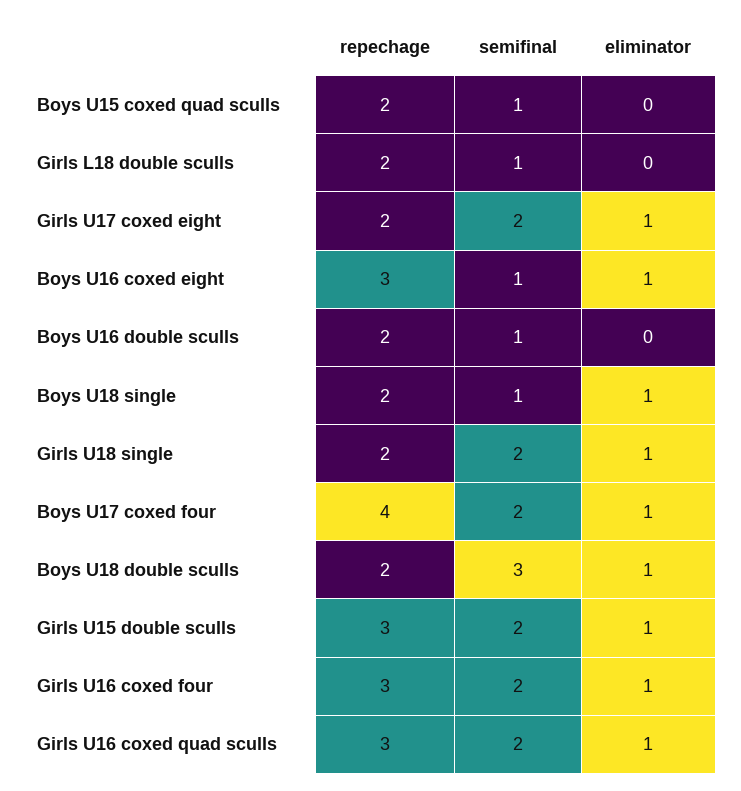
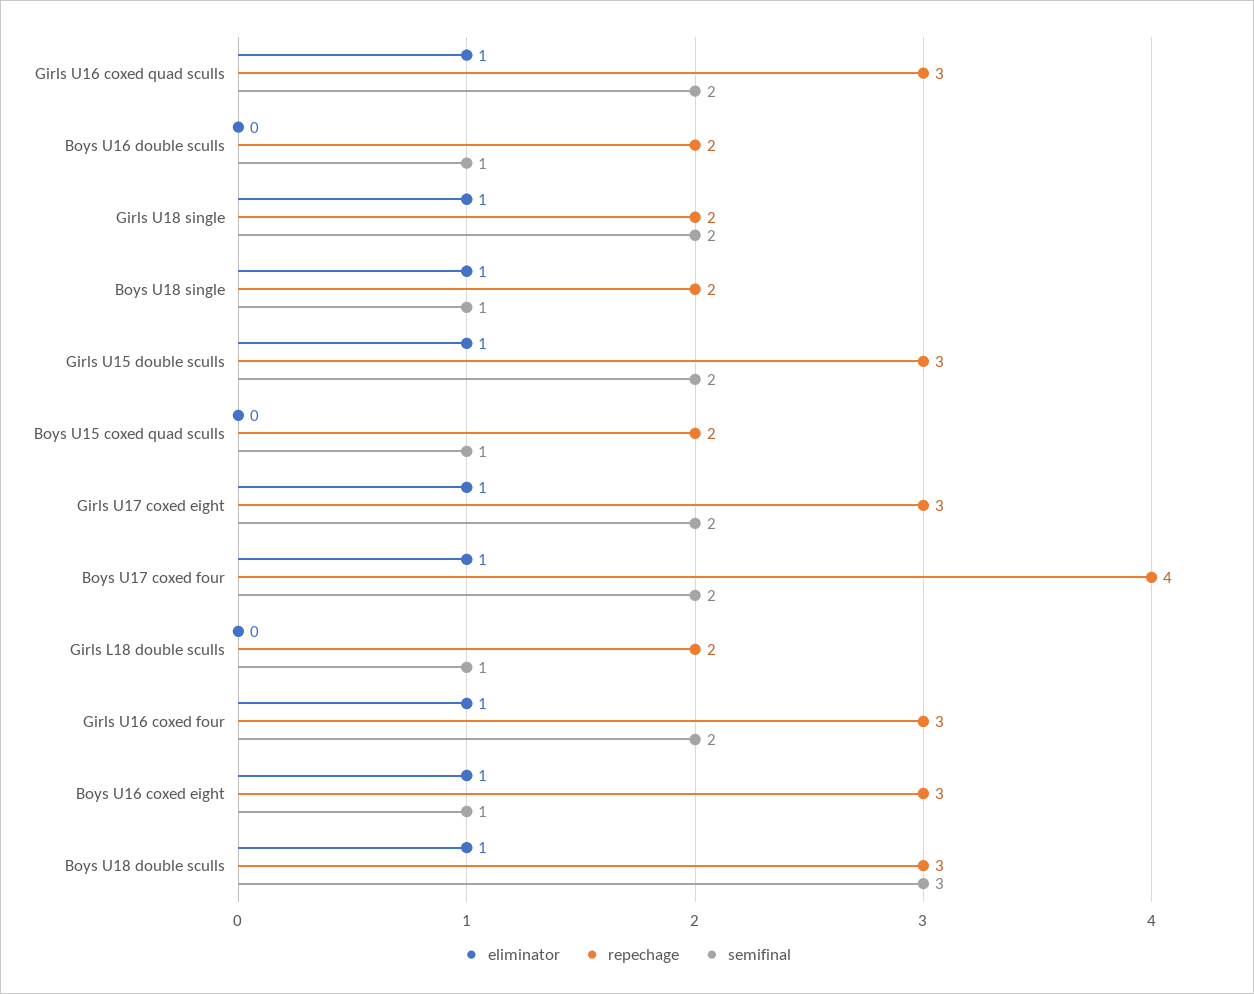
  {
    "repechage": {
      "Boys U15 coxed quad sculls": 2,
      "Girls L18 double sculls": 2,
-     "Girls U17 coxed eight": 2,
+     "Girls U17 coxed eight": 3,
      "Boys U16 coxed eight": 3,
      "Boys U16 double sculls": 2,
      "Boys U18 single": 2,
      "Girls U18 single": 2,
      "Boys U17 coxed four": 4,
-     "Boys U18 double sculls": 2,
+     "Boys U18 double sculls": 3,
      "Girls U15 double sculls": 3,
      "Girls U16 coxed four": 3,
      "Girls U16 coxed quad sculls": 3
    },
    "semifinal": {
      "Boys U15 coxed quad sculls": 1,
      "Girls L18 double sculls": 1,
      "Girls U17 coxed eight": 2,
      "Boys U16 coxed eight": 1,
      "Boys U16 double sculls": 1,
      "Boys U18 single": 1,
      "Girls U18 single": 2,
      "Boys U17 coxed four": 2,
      "Boys U18 double sculls": 3,
      "Girls U15 double sculls": 2,
      "Girls U16 coxed four": 2,
      "Girls U16 coxed quad sculls": 2
    },
    "eliminator": {
      "Boys U15 coxed quad sculls": 0,
      "Girls L18 double sculls": 0,
      "Girls U17 coxed eight": 1,
      "Boys U16 coxed eight": 1,
      "Boys U16 double sculls": 0,
      "Boys U18 single": 1,
      "Girls U18 single": 1,
      "Boys U17 coxed four": 1,
      "Boys U18 double sculls": 1,
      "Girls U15 double sculls": 1,
      "Girls U16 coxed four": 1,
      "Girls U16 coxed quad sculls": 1
    }
  }

